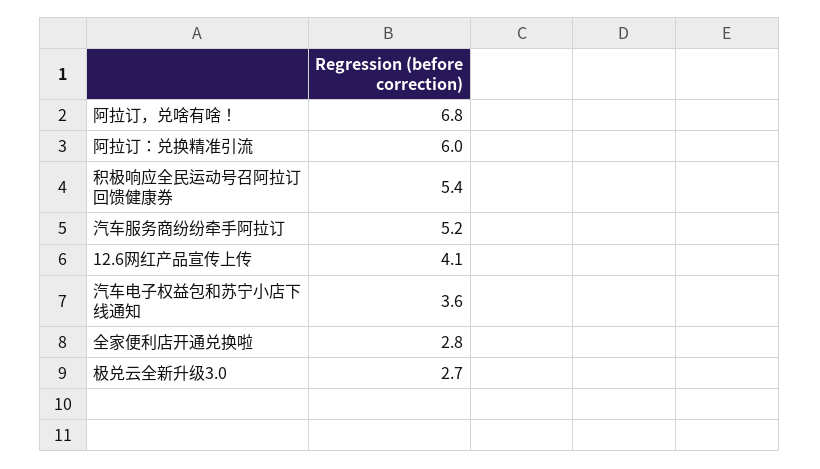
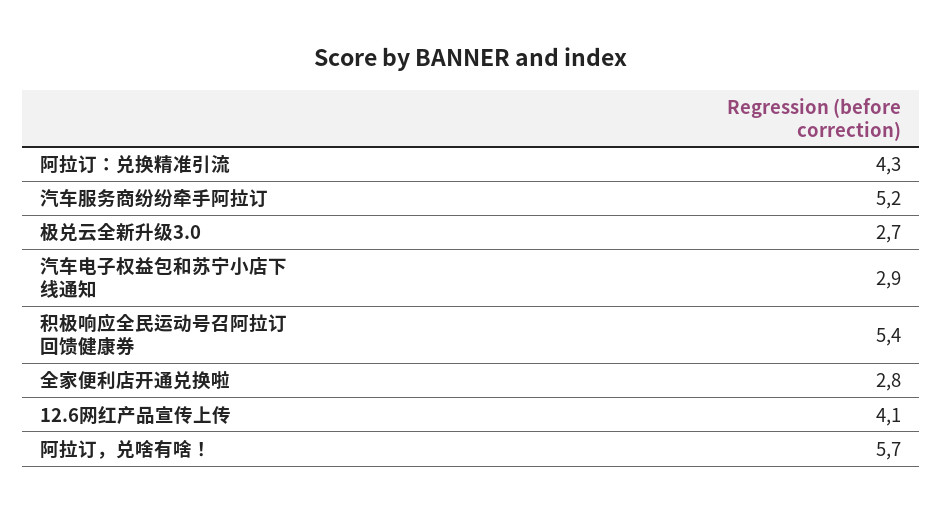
  {
-   "阿拉订，兑啥有啥！": 6.8,
+   "阿拉订，兑啥有啥！": 5.7,
-   "阿拉订：兑换精准引流": 6,
+   "阿拉订：兑换精准引流": 4.3,
    "积极响应全民运动号召阿拉订回馈健康券": 5.4,
    "汽车服务商纷纷牵手阿拉订": 5.2,
    "12.6网红产品宣传上传": 4.1,
-   "汽车电子权益包和苏宁小店下线通知": 3.6,
+   "汽车电子权益包和苏宁小店下线通知": 2.9,
    "全家便利店开通兑换啦": 2.8,
    "极兑云全新升级3.0": 2.7
  }

